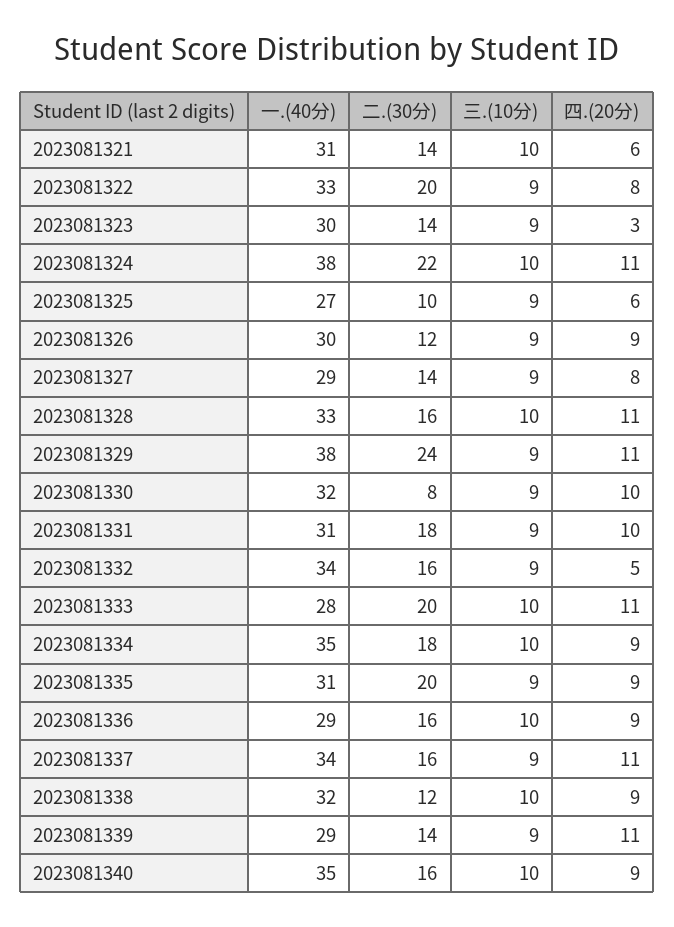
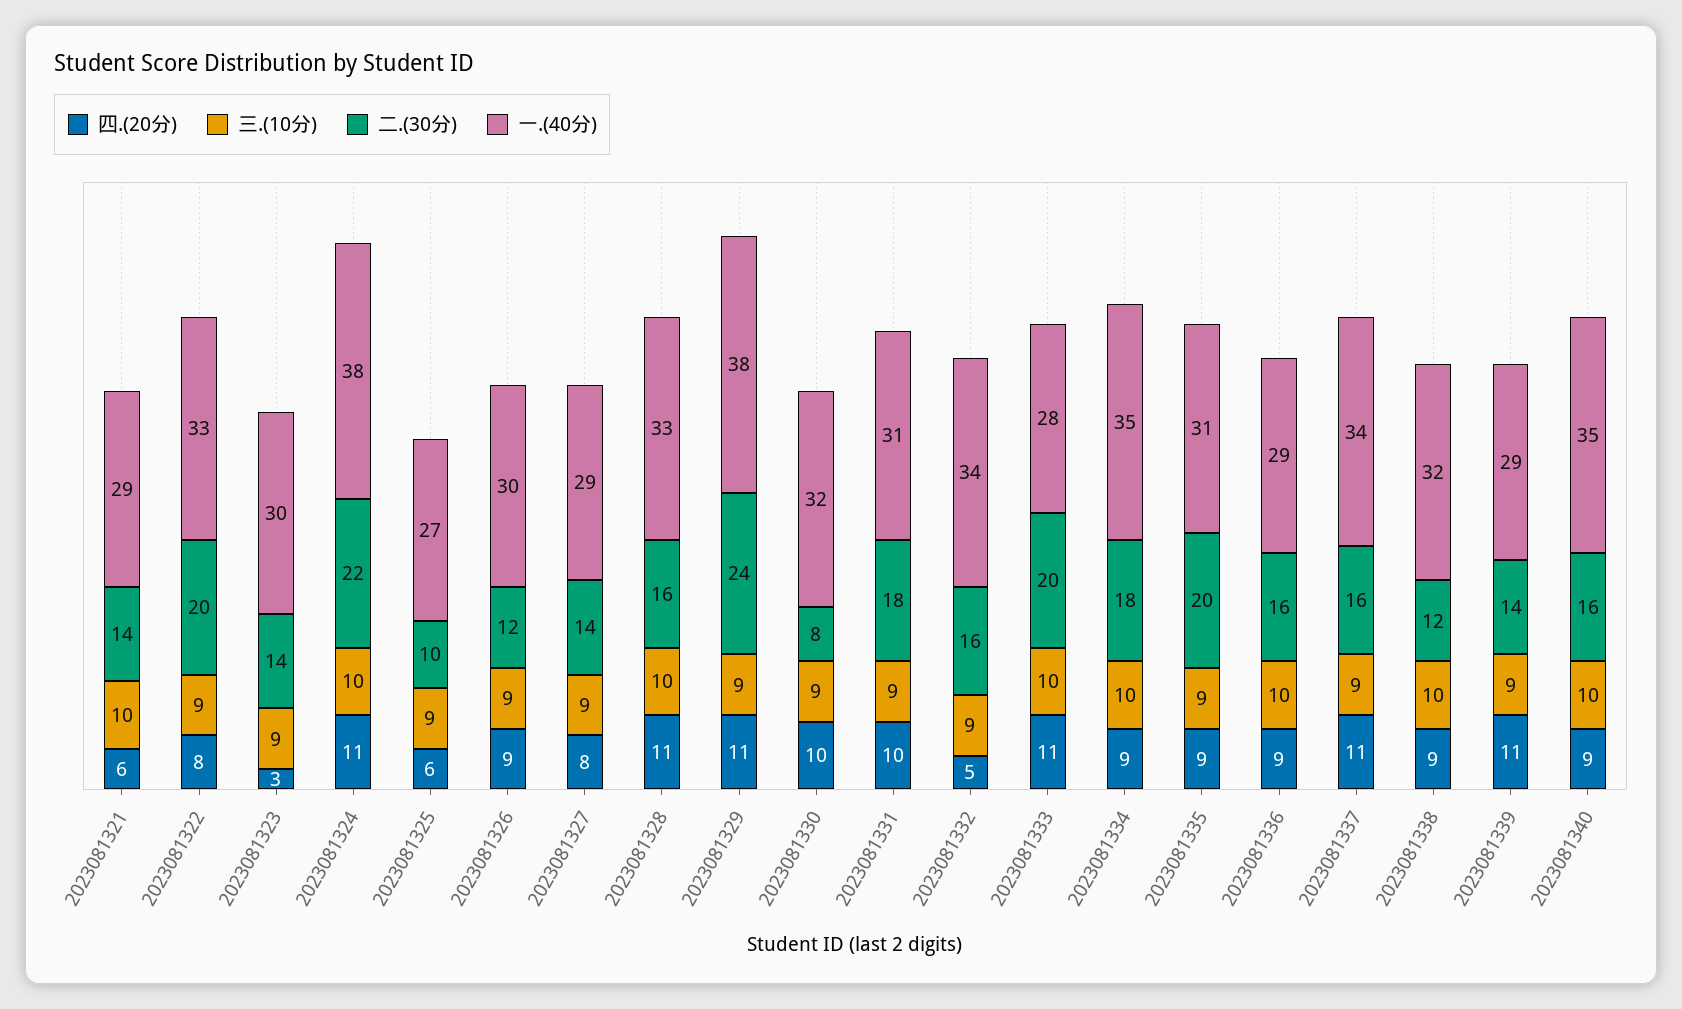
  {
    "一.(40分)": {
-     "2023081321": 31,
+     "2023081321": 29,
      "2023081322": 33,
      "2023081323": 30,
      "2023081324": 38,
      "2023081325": 27,
      "2023081326": 30,
      "2023081327": 29,
      "2023081328": 33,
      "2023081329": 38,
      "2023081330": 32,
      "2023081331": 31,
      "2023081332": 34,
      "2023081333": 28,
      "2023081334": 35,
      "2023081335": 31,
      "2023081336": 29,
      "2023081337": 34,
      "2023081338": 32,
      "2023081339": 29,
      "2023081340": 35
    },
    "二.(30分)": {
      "2023081321": 14,
      "2023081322": 20,
      "2023081323": 14,
      "2023081324": 22,
      "2023081325": 10,
      "2023081326": 12,
      "2023081327": 14,
      "2023081328": 16,
      "2023081329": 24,
      "2023081330": 8,
      "2023081331": 18,
      "2023081332": 16,
      "2023081333": 20,
      "2023081334": 18,
      "2023081335": 20,
      "2023081336": 16,
      "2023081337": 16,
      "2023081338": 12,
      "2023081339": 14,
      "2023081340": 16
    },
    "三.(10分)": {
      "2023081321": 10,
      "2023081322": 9,
      "2023081323": 9,
      "2023081324": 10,
      "2023081325": 9,
      "2023081326": 9,
      "2023081327": 9,
      "2023081328": 10,
      "2023081329": 9,
      "2023081330": 9,
      "2023081331": 9,
      "2023081332": 9,
      "2023081333": 10,
      "2023081334": 10,
      "2023081335": 9,
      "2023081336": 10,
      "2023081337": 9,
      "2023081338": 10,
      "2023081339": 9,
      "2023081340": 10
    },
    "四.(20分)": {
      "2023081321": 6,
      "2023081322": 8,
      "2023081323": 3,
      "2023081324": 11,
      "2023081325": 6,
      "2023081326": 9,
      "2023081327": 8,
      "2023081328": 11,
      "2023081329": 11,
      "2023081330": 10,
      "2023081331": 10,
      "2023081332": 5,
      "2023081333": 11,
      "2023081334": 9,
      "2023081335": 9,
      "2023081336": 9,
      "2023081337": 11,
      "2023081338": 9,
      "2023081339": 11,
      "2023081340": 9
    }
  }

